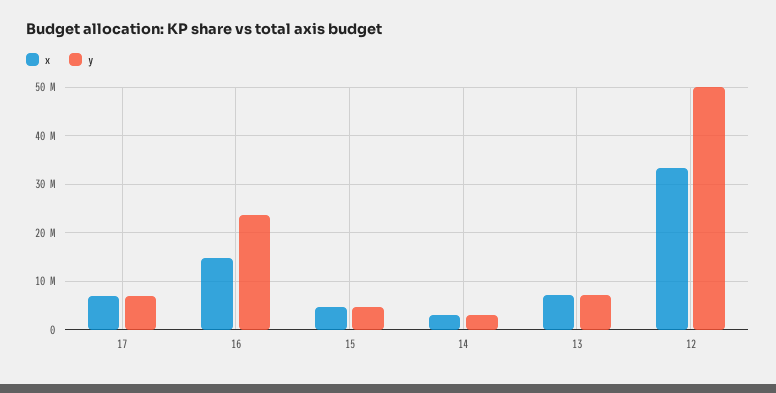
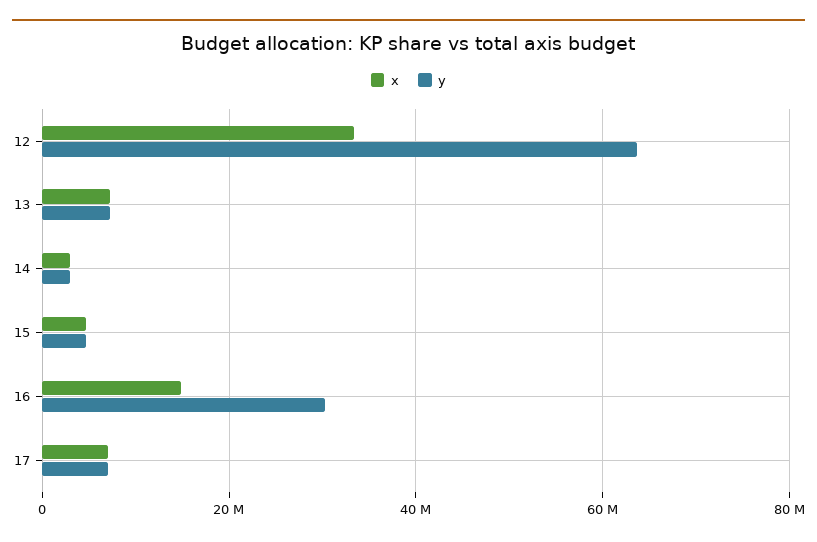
  {
    "x": {
      "17": 8000000,
      "16": 14000000,
      "15": 4000000,
      "14": 4000000,
      "13": 8000000,
      "12": 34000000
    },
    "y": {
      "17": 8000000,
-     "16": 24000000,
+     "16": 30000000,
      "15": 4000000,
      "14": 4000000,
      "13": 8000000,
-     "12": 50000000
+     "12": 64000000
    }
  }

